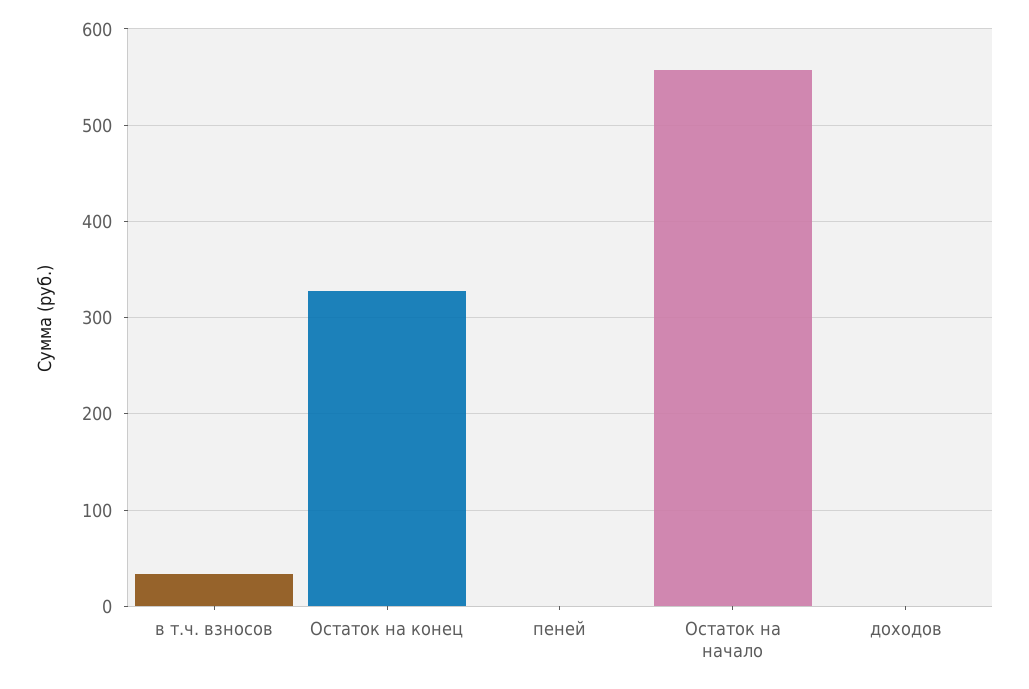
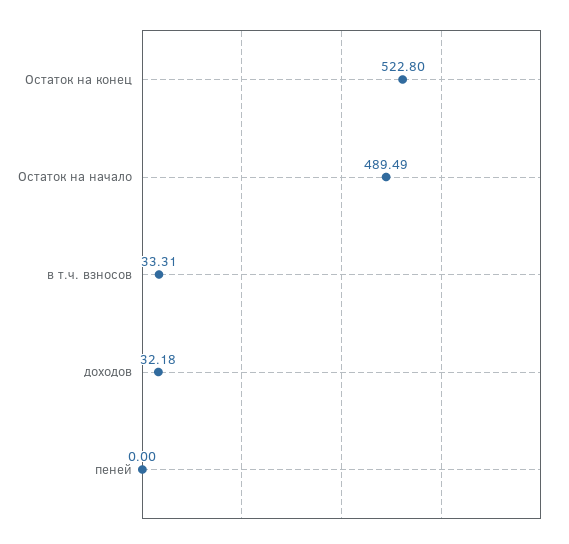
  {
    "в т.ч. взносов": 33.31,
-   "Остаток на конец": 330,
+   "Остаток на конец": 522.8,
    "пеней": 0,
-   "Остаток на начало": 560,
+   "Остаток на начало": 489.49,
-   "доходов": 0
+   "доходов": 32.18
  }

